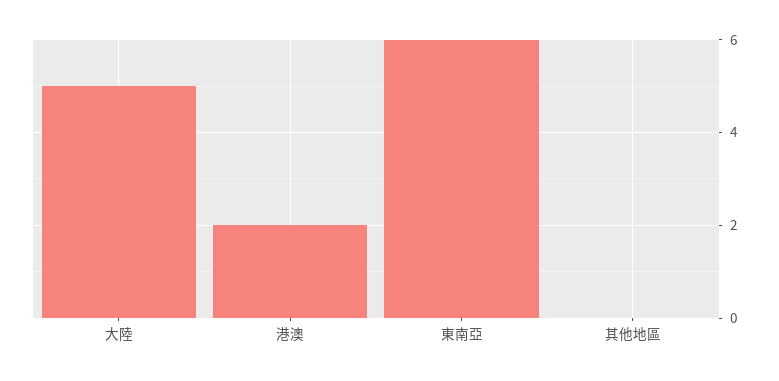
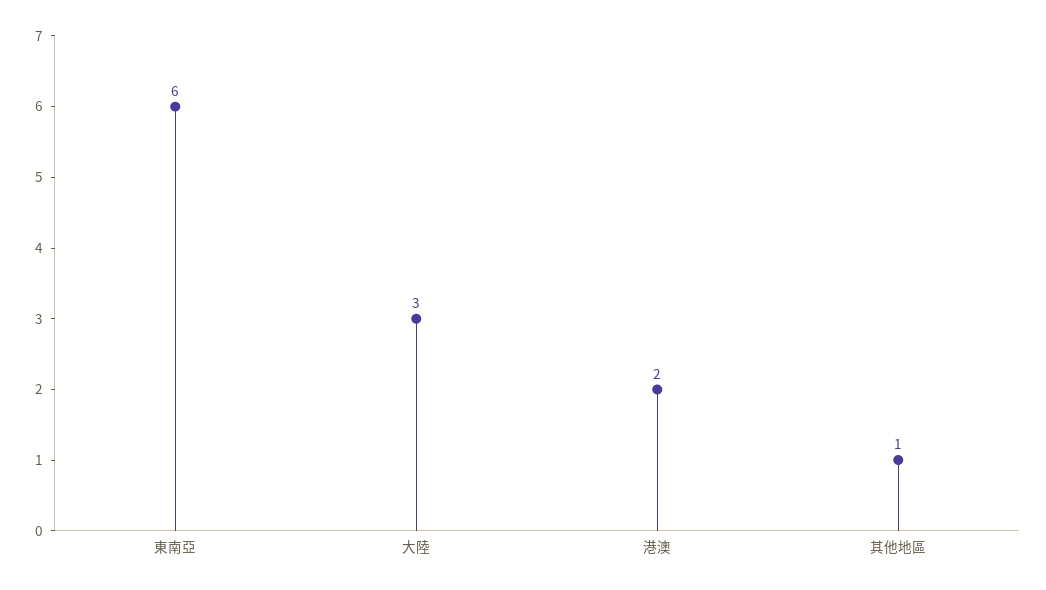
  {
-   "大陸": 5,
+   "大陸": 3,
    "港澳": 2,
    "東南亞": 6,
-   "其他地區": 0
+   "其他地區": 1
  }

